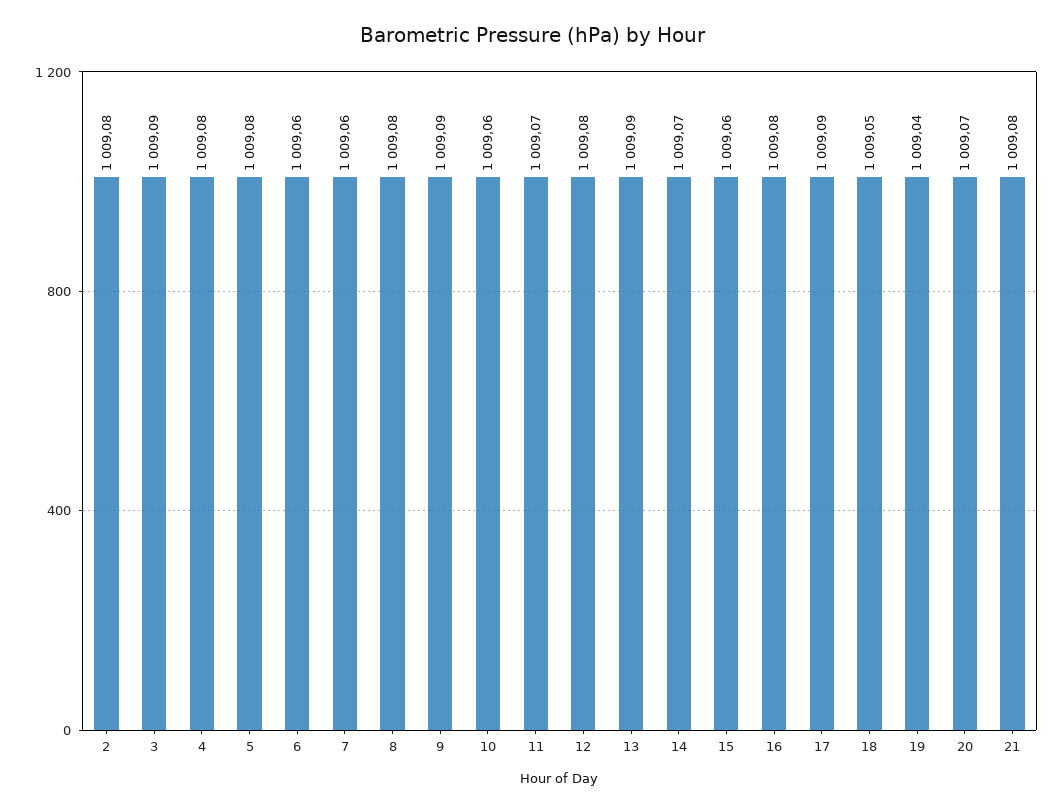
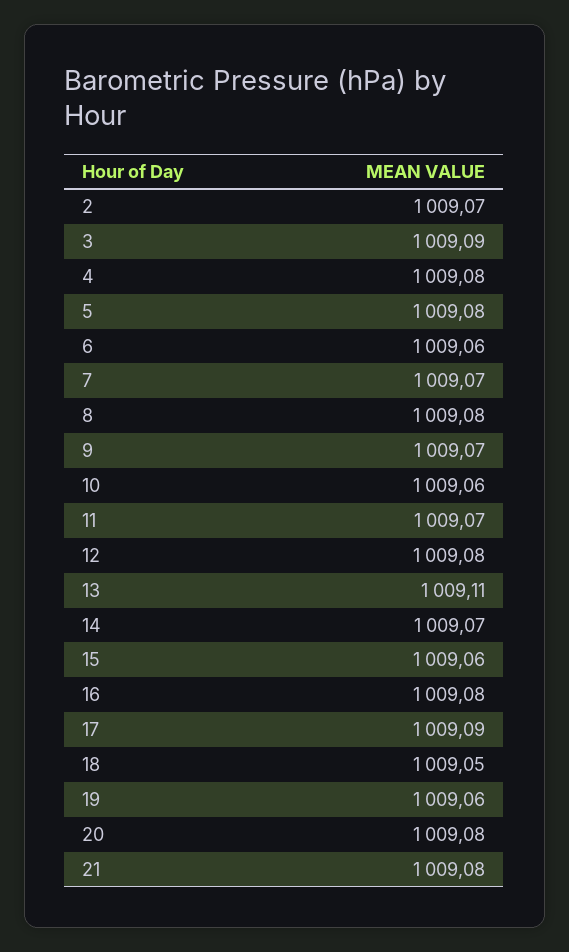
  {
-   "2": 1009.08,
+   "2": 1009.07,
    "3": 1009.09,
    "4": 1009.08,
    "5": 1009.08,
    "6": 1009.06,
-   "7": 1009.06,
+   "7": 1009.07,
    "8": 1009.08,
-   "9": 1009.09,
+   "9": 1009.07,
    "10": 1009.06,
    "11": 1009.07,
    "12": 1009.08,
-   "13": 1009.09,
+   "13": 1009.11,
    "14": 1009.07,
    "15": 1009.06,
    "16": 1009.08,
    "17": 1009.09,
    "18": 1009.05,
-   "19": 1009.04,
+   "19": 1009.06,
-   "20": 1009.07,
+   "20": 1009.08,
    "21": 1009.08
  }

